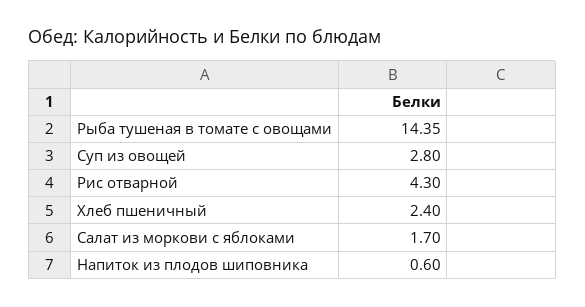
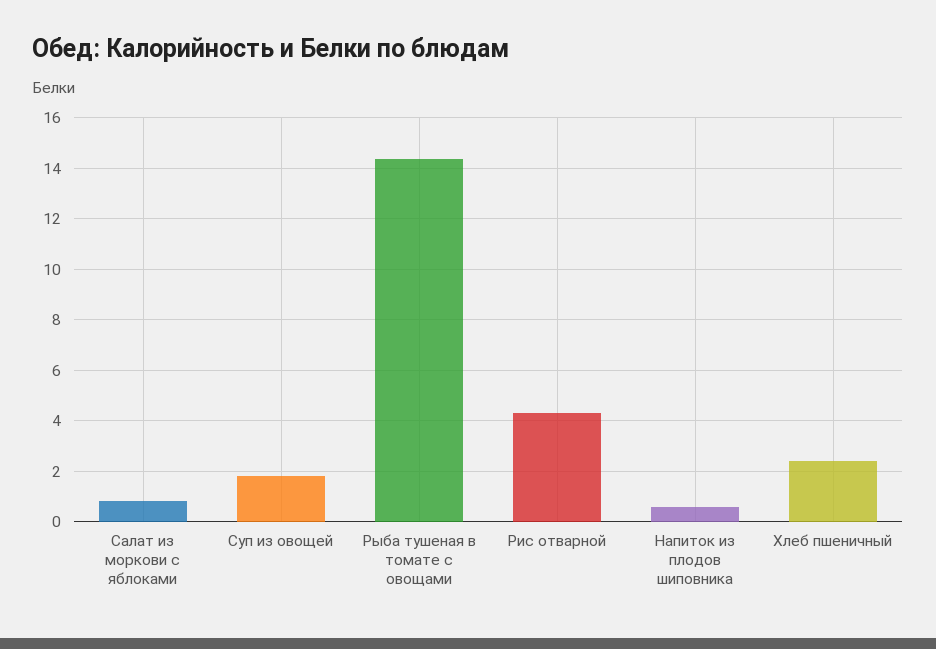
  {
    "Рыба тушеная в томате с овощами": 14.35,
-   "Суп из овощей": 2.8,
+   "Суп из овощей": 1.75,
    "Рис отварной": 4.3,
    "Хлеб пшеничный": 2.4,
-   "Салат из моркови с яблоками": 1.7,
+   "Салат из моркови с яблоками": 0.75,
    "Напиток из плодов шиповника": 0.6
  }

